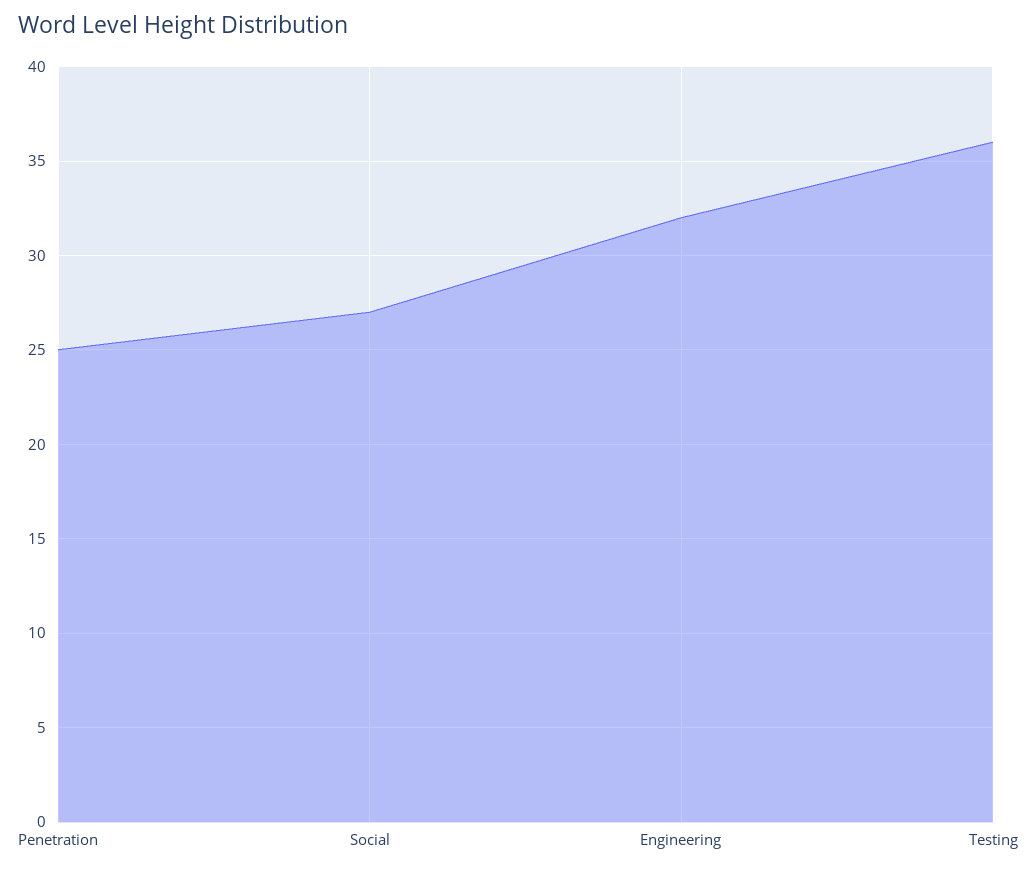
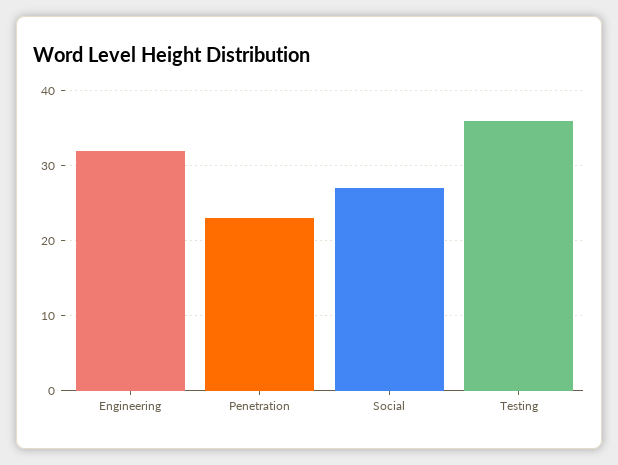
  {
-   "Penetration": 25,
+   "Penetration": 23,
    "Social": 27,
    "Engineering": 32,
    "Testing": 36
  }

